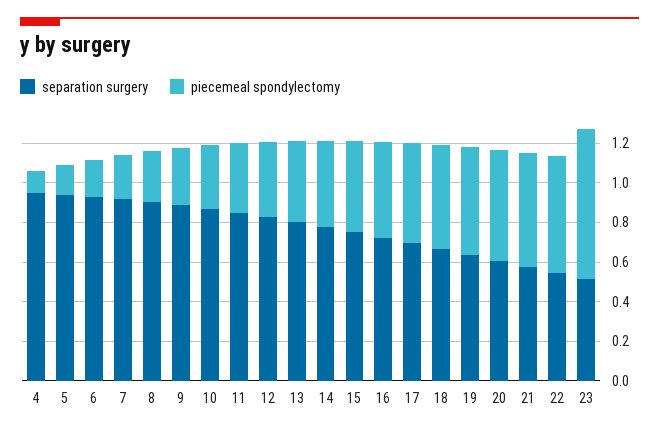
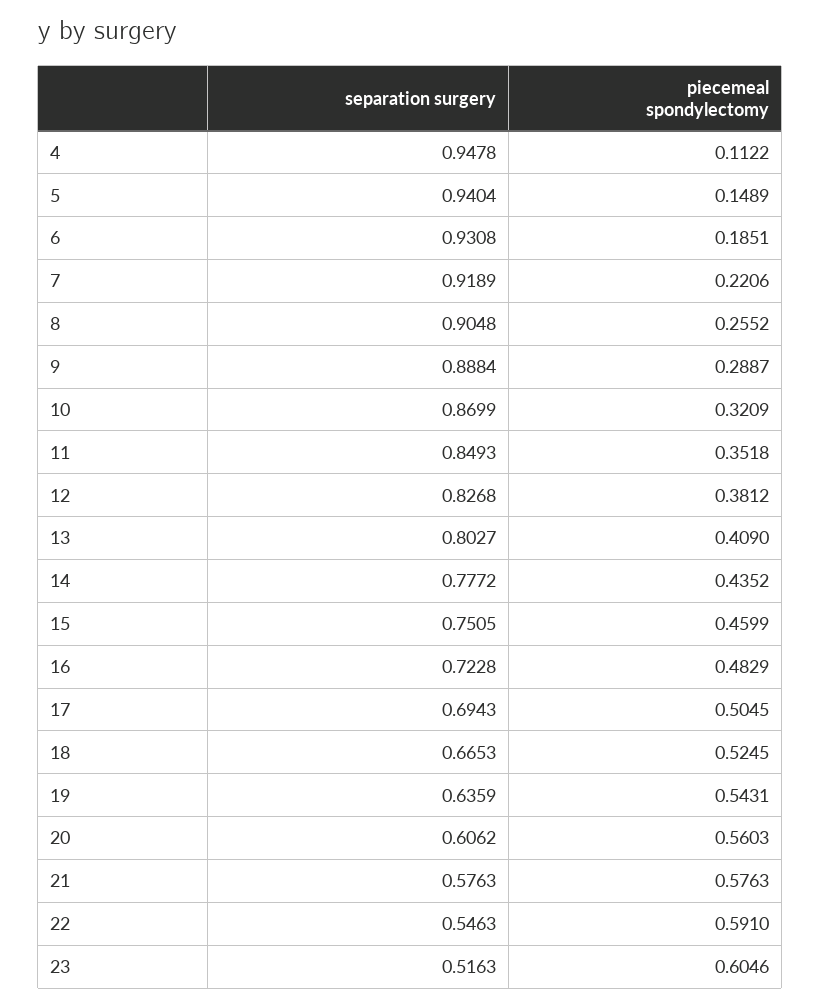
  {
    "separation surgery": {
      "4": 0.9478,
      "5": 0.9404,
      "6": 0.9308,
      "7": 0.9189,
      "8": 0.9048,
      "9": 0.8884,
      "10": 0.8699,
      "11": 0.8493,
      "12": 0.8268,
      "13": 0.8027,
      "14": 0.7772,
      "15": 0.7505,
      "16": 0.7228,
      "17": 0.6943,
      "18": 0.6653,
      "19": 0.6359,
      "20": 0.6062,
      "21": 0.5763,
      "22": 0.5463,
      "23": 0.5163
    },
    "piecemeal spondylectomy": {
      "4": 0.1122,
      "5": 0.1489,
      "6": 0.1851,
      "7": 0.2206,
      "8": 0.2552,
      "9": 0.2887,
      "10": 0.3209,
      "11": 0.3518,
      "12": 0.3812,
      "13": 0.409,
      "14": 0.4352,
      "15": 0.4599,
      "16": 0.4829,
      "17": 0.5045,
      "18": 0.5245,
      "19": 0.5431,
      "20": 0.5603,
      "21": 0.5763,
      "22": 0.591,
-     "23": 0.75
+     "23": 0.6046
    }
  }

